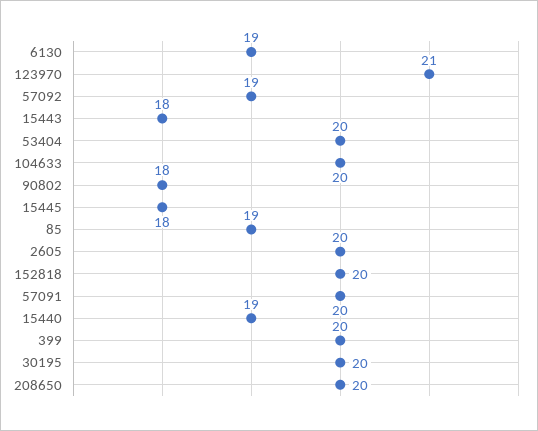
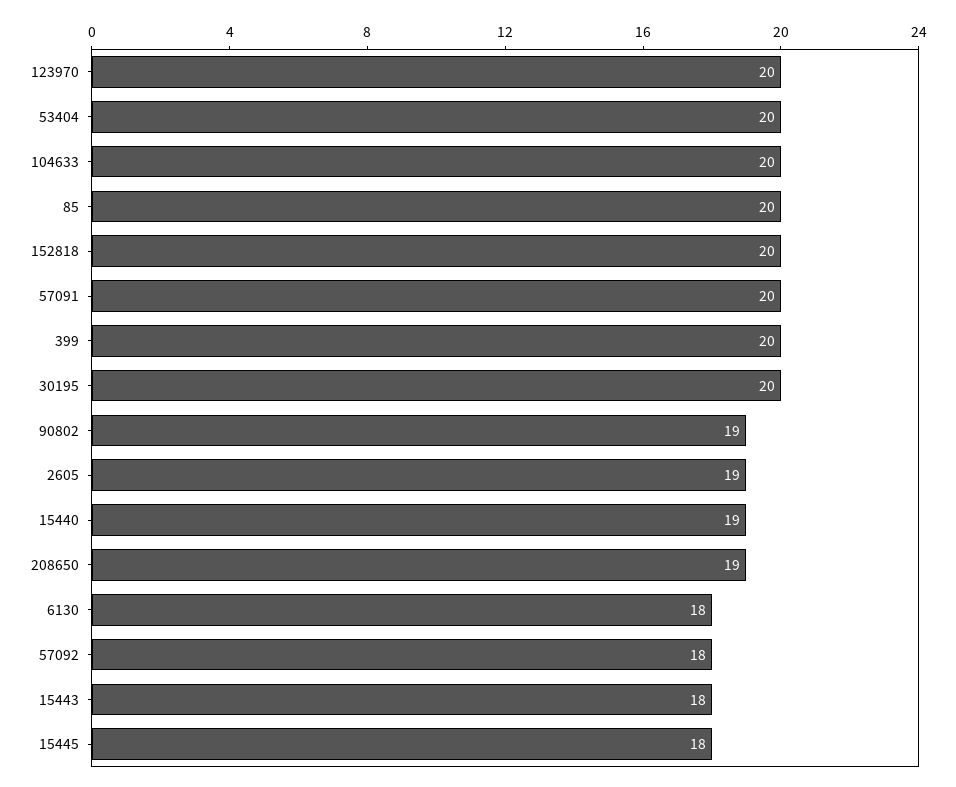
  {
-   "6130": 19,
+   "6130": 18,
-   "123970": 21,
+   "123970": 20,
-   "57092": 19,
+   "57092": 18,
    "15443": 18,
    "53404": 20,
    "104633": 20,
-   "90802": 18,
+   "90802": 19,
    "15445": 18,
-   "85": 19,
+   "85": 20,
-   "2605": 20,
+   "2605": 19,
    "152818": 20,
    "57091": 20,
    "15440": 19,
    "399": 20,
    "30195": 20,
-   "208650": 20
+   "208650": 19
  }

